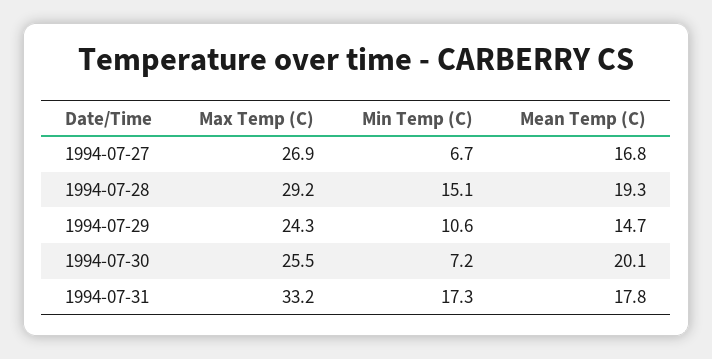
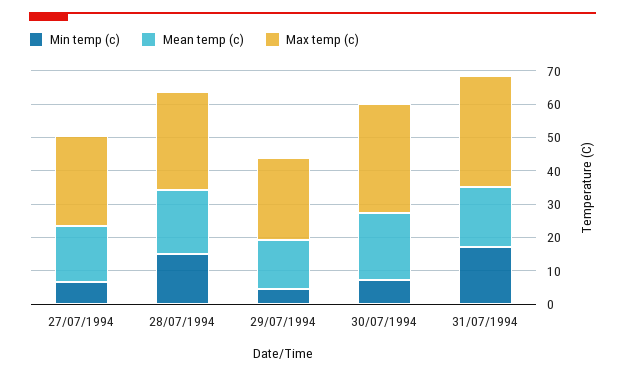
  {
    "Max Temp (C)": {
      "1994-07-27": 26.9,
      "1994-07-28": 29.2,
      "1994-07-29": 24.3,
-     "1994-07-30": 25.5,
+     "1994-07-30": 32.5,
      "1994-07-31": 33.2
    },
    "Min Temp (C)": {
      "1994-07-27": 6.7,
      "1994-07-28": 15.1,
-     "1994-07-29": 10.6,
+     "1994-07-29": 5,
      "1994-07-30": 7.2,
      "1994-07-31": 17.3
    },
    "Mean Temp (C)": {
      "1994-07-27": 16.8,
      "1994-07-28": 19.3,
      "1994-07-29": 14.7,
      "1994-07-30": 20.1,
      "1994-07-31": 17.8
    }
  }

